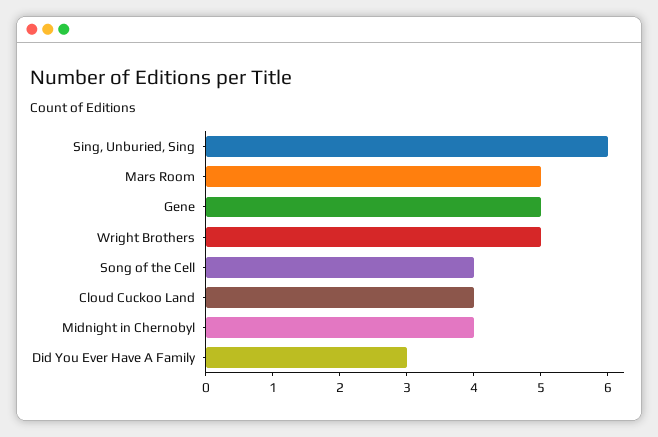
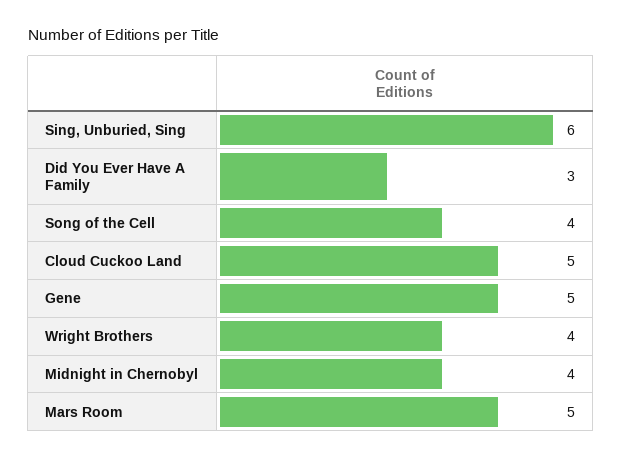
  {
    "Sing, Unburied, Sing": 6,
    "Mars Room": 5,
    "Gene": 5,
-   "Wright Brothers": 5,
+   "Wright Brothers": 4,
    "Song of the Cell": 4,
-   "Cloud Cuckoo Land": 4,
+   "Cloud Cuckoo Land": 5,
    "Midnight in Chernobyl": 4,
    "Did You Ever Have A Family": 3
  }

